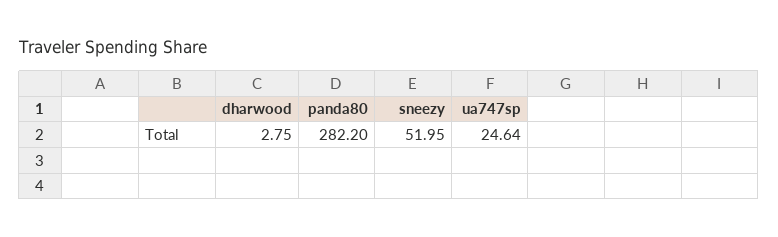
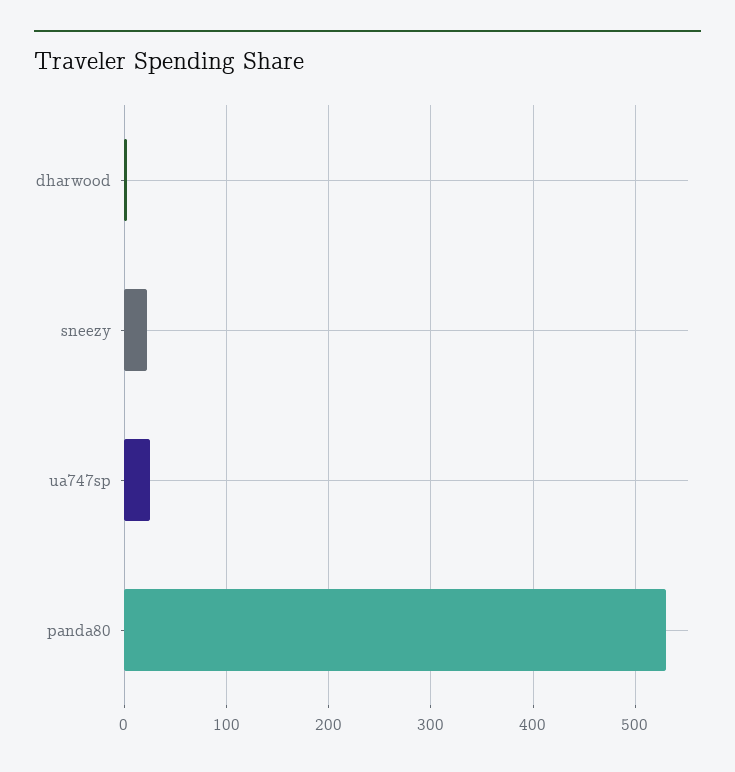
  {
    "dharwood": 2.75,
-   "panda80": 282.2,
+   "panda80": 530,
-   "sneezy": 51.95,
+   "sneezy": 20,
    "ua747sp": 24.64
  }

